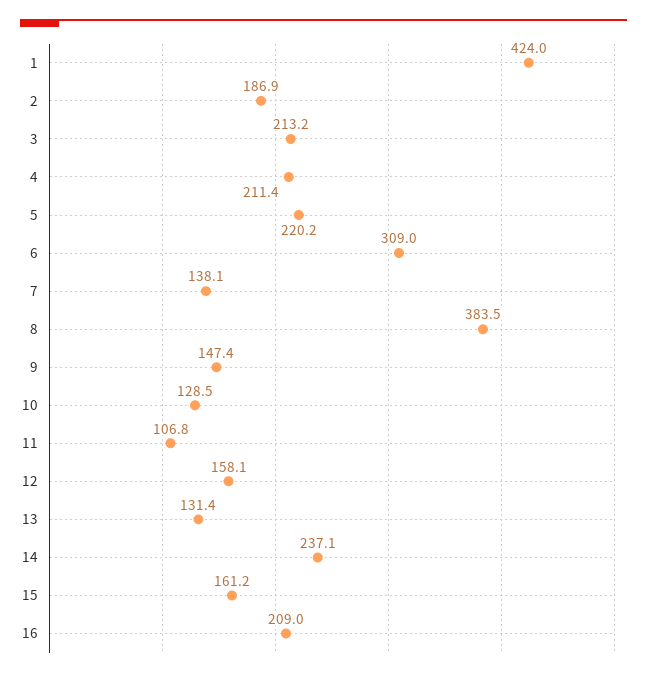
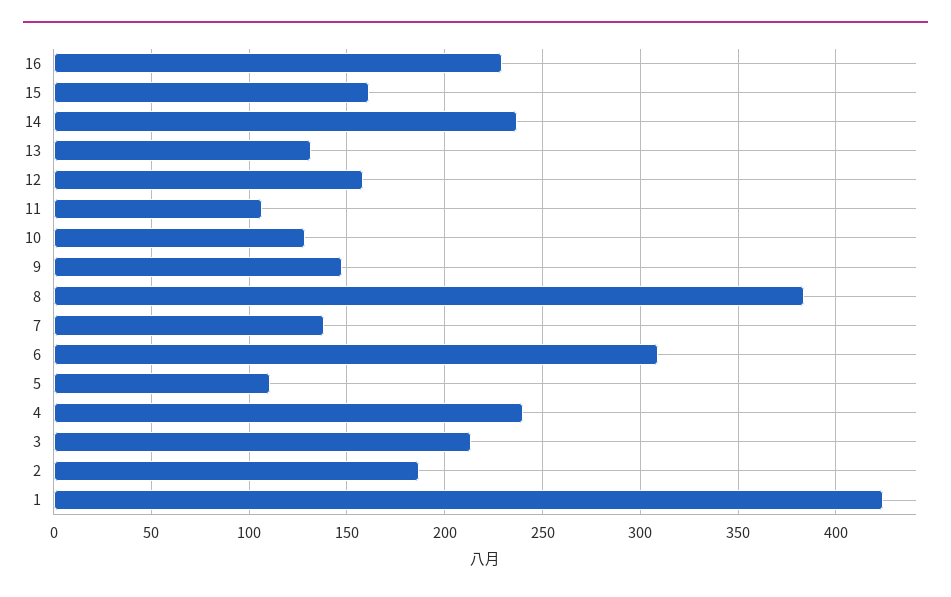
  {
    "1": 424,
    "2": 186.9,
    "3": 213.2,
-   "4": 211.4,
+   "4": 240,
-   "5": 220.2,
+   "5": 110,
    "6": 309,
    "7": 138.1,
    "8": 383.5,
    "9": 147.4,
    "10": 128.5,
    "11": 106.8,
    "12": 158.1,
    "13": 131.4,
    "14": 237.1,
    "15": 161.2,
-   "16": 209
+   "16": 230
  }

